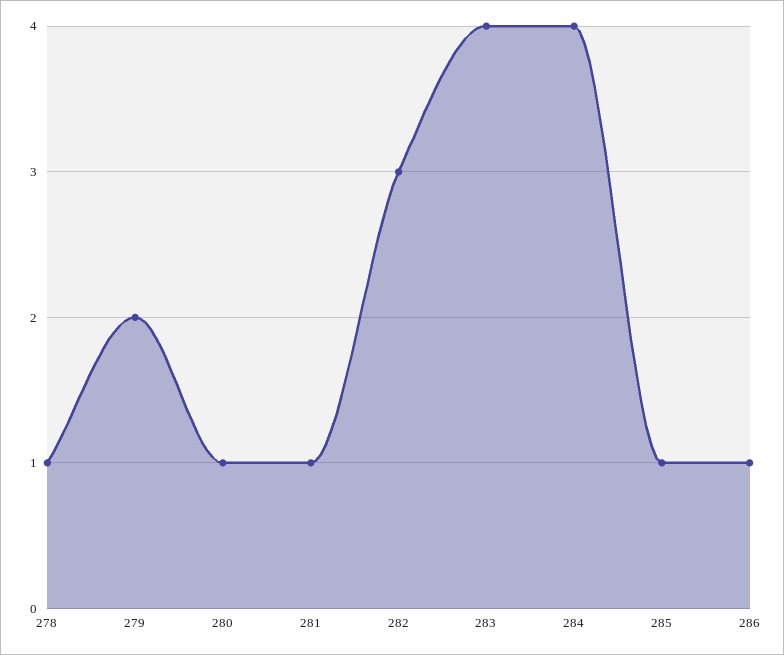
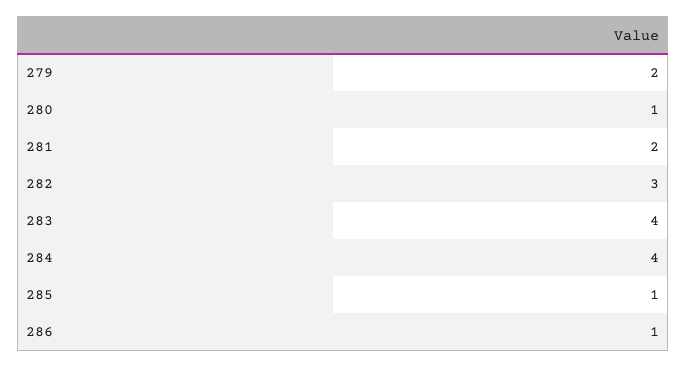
  {
-   "278": 1,
    "279": 2,
    "280": 1,
-   "281": 1,
+   "281": 2,
    "282": 3,
    "283": 4,
    "284": 4,
    "285": 1,
    "286": 1
  }

